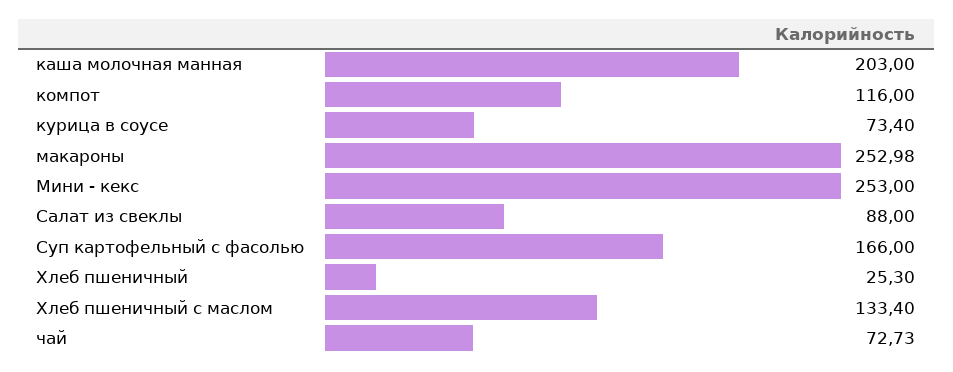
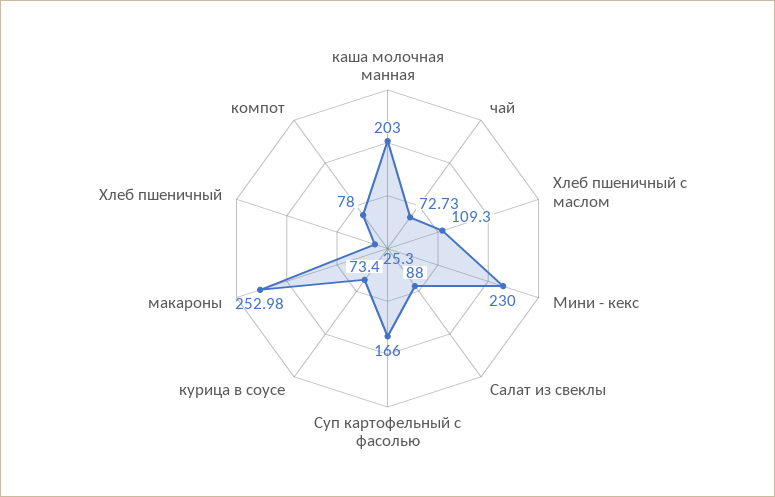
  {
    "каша молочная манная": 203,
-   "компот": 116,
+   "компот": 78,
    "курица в соусе": 73.4,
    "макароны": 252.98,
-   "Мини - кекс": 253,
+   "Мини - кекс": 230,
    "Салат из свеклы": 88,
    "Суп картофельный с фасолью": 166,
    "Хлеб пшеничный": 25.3,
-   "Хлеб пшеничный с маслом": 133.4,
+   "Хлеб пшеничный с маслом": 109.3,
    "чай": 72.73
  }

